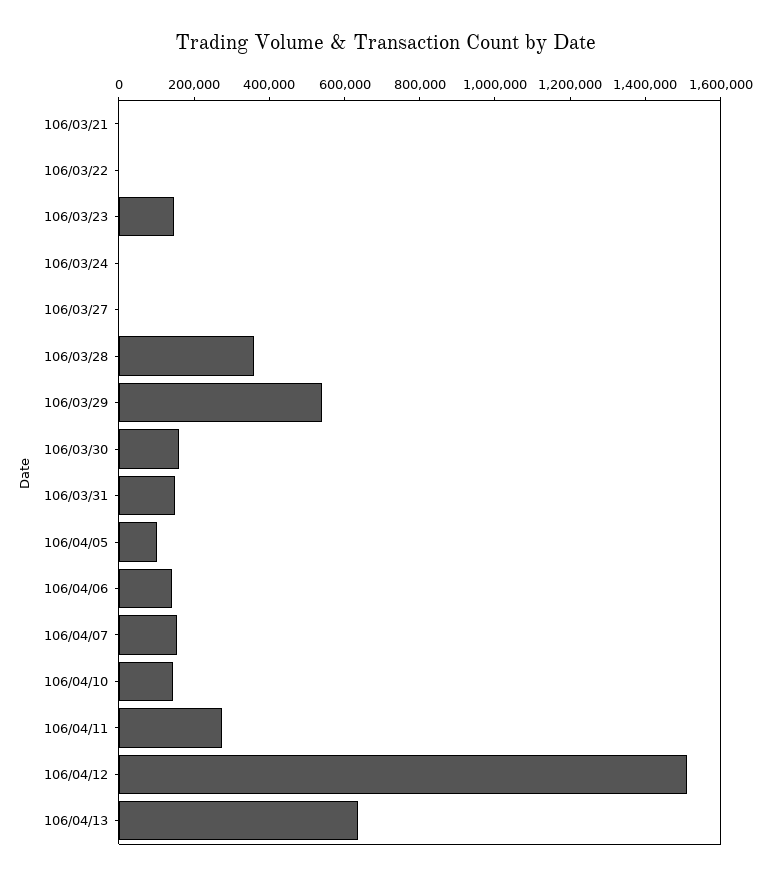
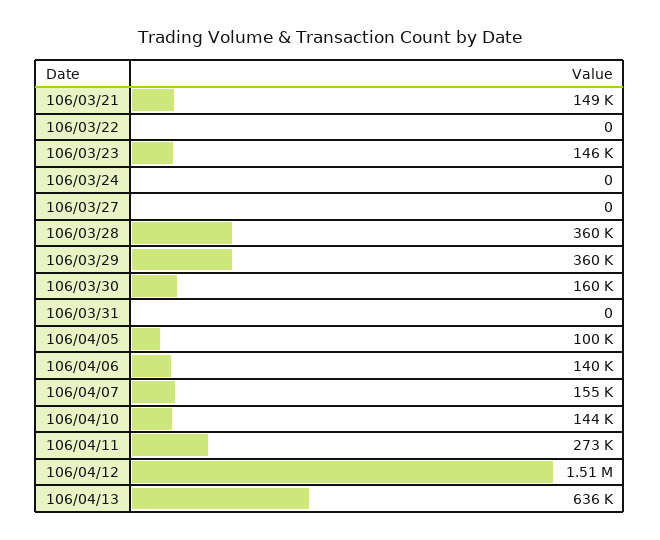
  {
-   "106/03/21": 0,
+   "106/03/21": 149000,
    "106/03/22": 0,
    "106/03/23": 146000,
    "106/03/24": 0,
    "106/03/27": 0,
    "106/03/28": 360000,
-   "106/03/29": 550000,
+   "106/03/29": 360000,
    "106/03/30": 160000,
-   "106/03/31": 150000,
+   "106/03/31": 0,
    "106/04/05": 100000,
    "106/04/06": 140000,
    "106/04/07": 155000,
    "106/04/10": 144000,
    "106/04/11": 273000,
    "106/04/12": 1510000,
    "106/04/13": 636000
  }

